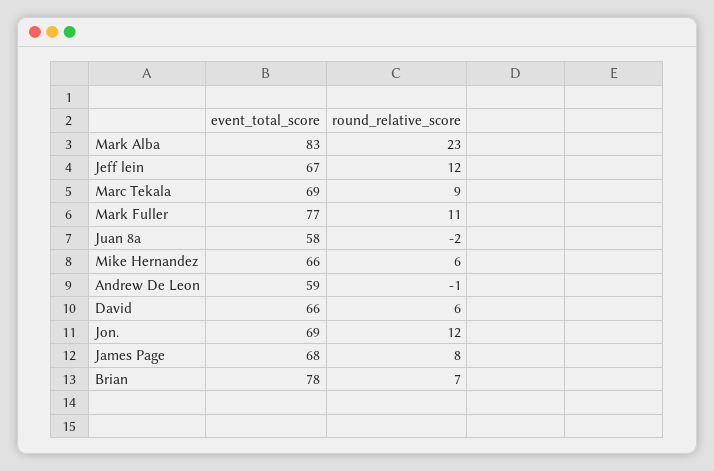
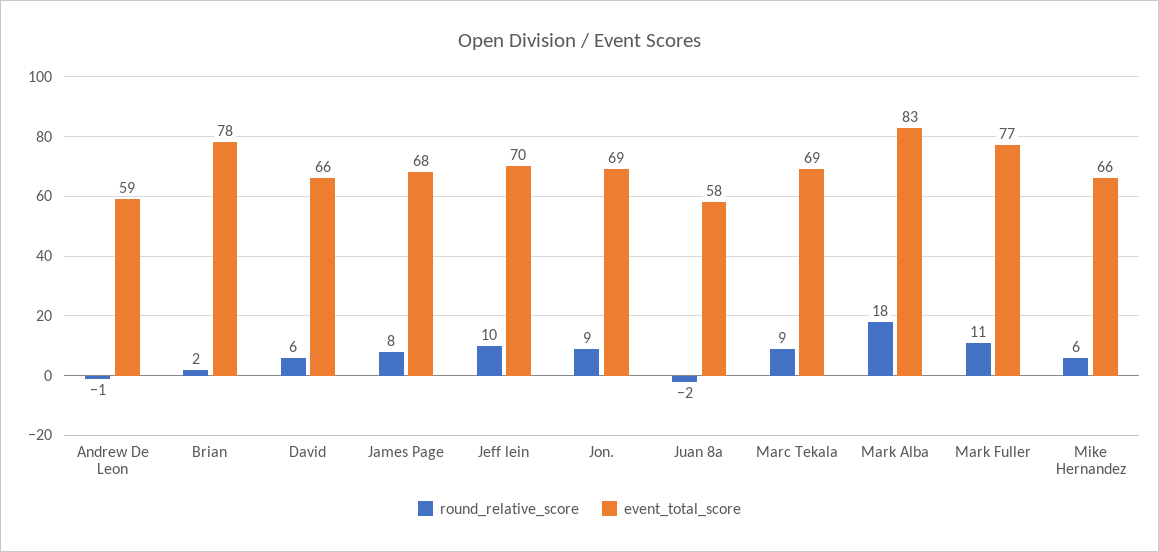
  {
    "event_total_score": {
      "Mark Alba": 83,
-     "Jeff lein": 67,
+     "Jeff lein": 70,
      "Marc Tekala": 69,
      "Mark Fuller": 77,
      "Juan 8a": 58,
      "Mike Hernandez": 66,
      "Andrew De Leon": 59,
      "David": 66,
      "Jon.": 69,
      "James Page": 68,
      "Brian": 78
    },
    "round_relative_score": {
-     "Mark Alba": 23,
+     "Mark Alba": 18,
-     "Jeff lein": 12,
+     "Jeff lein": 10,
      "Marc Tekala": 9,
      "Mark Fuller": 11,
      "Juan 8a": -2,
      "Mike Hernandez": 6,
      "Andrew De Leon": -1,
      "David": 6,
-     "Jon.": 12,
+     "Jon.": 9,
      "James Page": 8,
-     "Brian": 7
+     "Brian": 2
    }
  }

